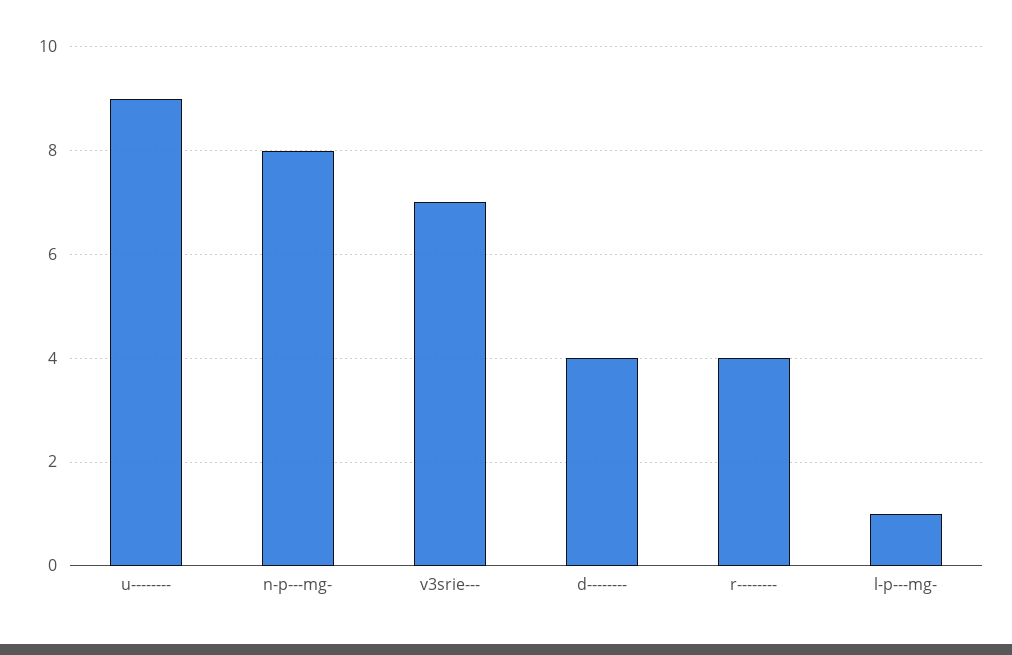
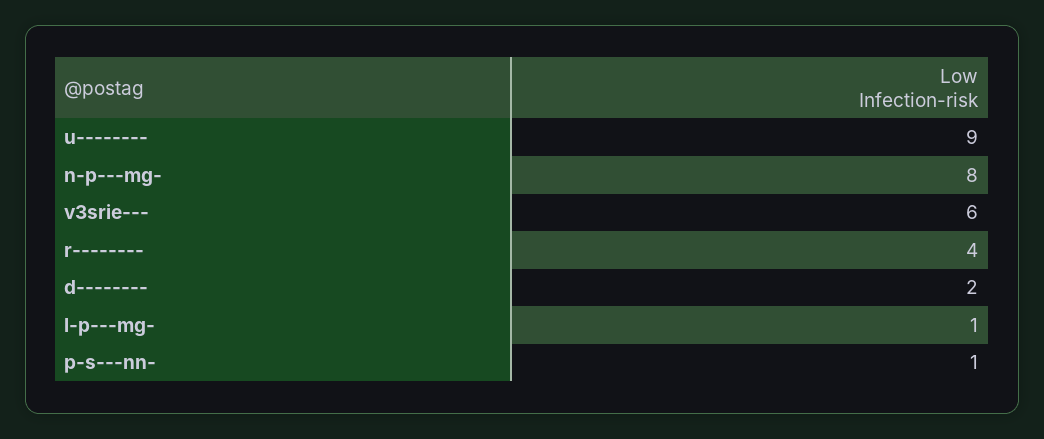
  {
    "u--------": 9,
    "n-p---mg-": 8,
-   "v3srie---": 7,
+   "v3srie---": 6,
-   "d--------": 4,
+   "d--------": 2,
    "r--------": 4,
-   "l-p---mg-": 1
+   "l-p---mg-": 1,
+   "p-s---nn-": 1
  }

